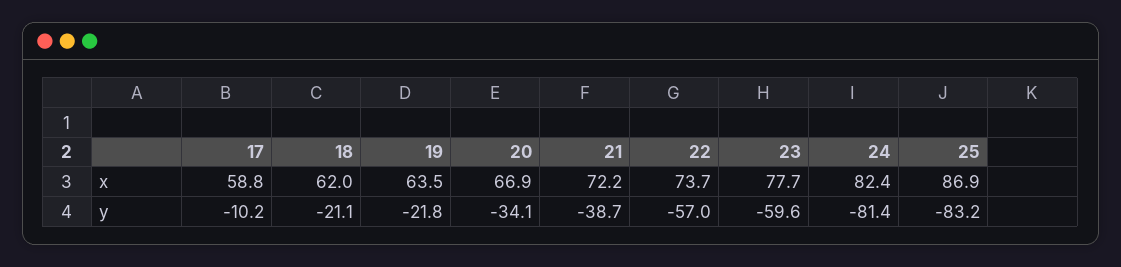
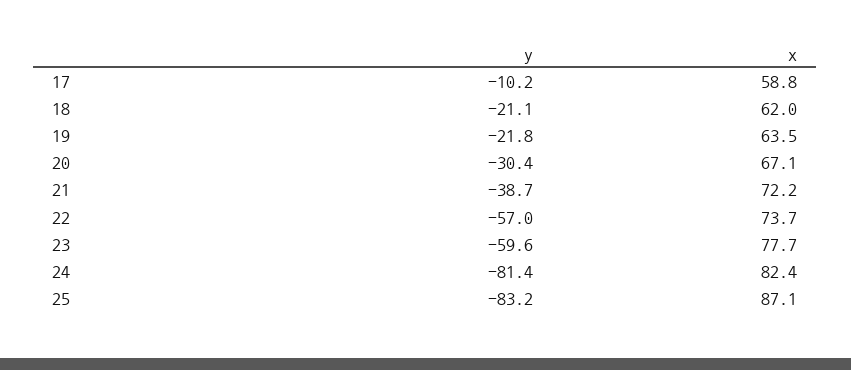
  {
    "17": {
      "x": 58.8,
      "y": -10.2
    },
    "18": {
      "x": 62,
      "y": -21.1
    },
    "19": {
      "x": 63.5,
      "y": -21.8
    },
    "20": {
-     "x": 66.9,
+     "x": 67.1,
-     "y": -34.1
+     "y": -30.4
    },
    "21": {
      "x": 72.2,
      "y": -38.7
    },
    "22": {
      "x": 73.7,
      "y": -57
    },
    "23": {
      "x": 77.7,
      "y": -59.6
    },
    "24": {
      "x": 82.4,
      "y": -81.4
    },
    "25": {
-     "x": 86.9,
+     "x": 87.1,
      "y": -83.2
    }
  }

